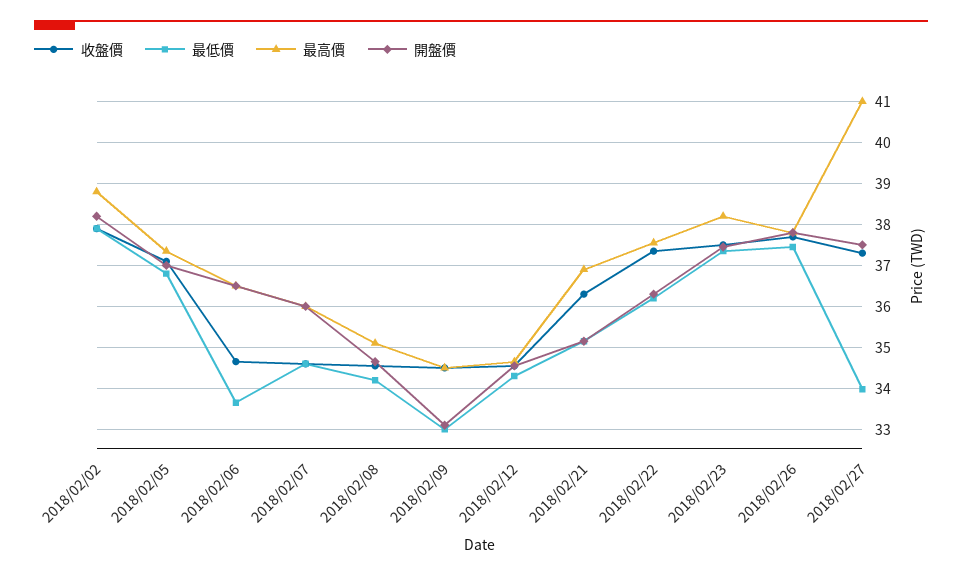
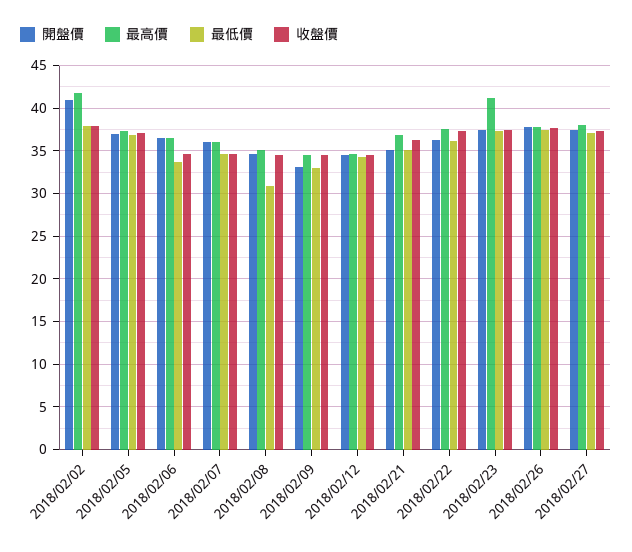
  {
    "收盤價": {
      "2018/02/02": 38,
      "2018/02/05": 37.2,
      "2018/02/06": 34.6,
      "2018/02/07": 34.6,
      "2018/02/08": 34.6,
      "2018/02/09": 34.6,
      "2018/02/12": 34.6,
      "2018/02/21": 36.4,
      "2018/02/22": 37.4,
      "2018/02/23": 37.6,
      "2018/02/26": 37.8,
      "2018/02/27": 37.4
    },
    "最低價": {
      "2018/02/02": 38,
      "2018/02/05": 36.8,
      "2018/02/06": 33.6,
      "2018/02/07": 34.6,
-     "2018/02/08": 34.2,
+     "2018/02/08": 31,
      "2018/02/09": 33,
      "2018/02/12": 34.4,
      "2018/02/21": 35.2,
      "2018/02/22": 36.2,
      "2018/02/23": 37.4,
      "2018/02/26": 37.4,
-     "2018/02/27": 34
+     "2018/02/27": 37
    },
    "最高價": {
-     "2018/02/02": 38.8,
+     "2018/02/02": 42,
      "2018/02/05": 37.4,
      "2018/02/06": 36.6,
      "2018/02/07": 36,
      "2018/02/08": 35.2,
      "2018/02/09": 34.6,
      "2018/02/12": 34.6,
      "2018/02/21": 37,
      "2018/02/22": 37.6,
-     "2018/02/23": 38.2,
+     "2018/02/23": 41,
      "2018/02/26": 37.8,
-     "2018/02/27": 41
+     "2018/02/27": 38
    },
    "開盤價": {
-     "2018/02/02": 38.2,
+     "2018/02/02": 41,
      "2018/02/05": 37,
      "2018/02/06": 36.6,
      "2018/02/07": 36,
      "2018/02/08": 34.6,
      "2018/02/09": 33.2,
      "2018/02/12": 34.6,
      "2018/02/21": 35.2,
      "2018/02/22": 36.4,
      "2018/02/23": 37.4,
      "2018/02/26": 37.8,
      "2018/02/27": 37.6
    }
  }

